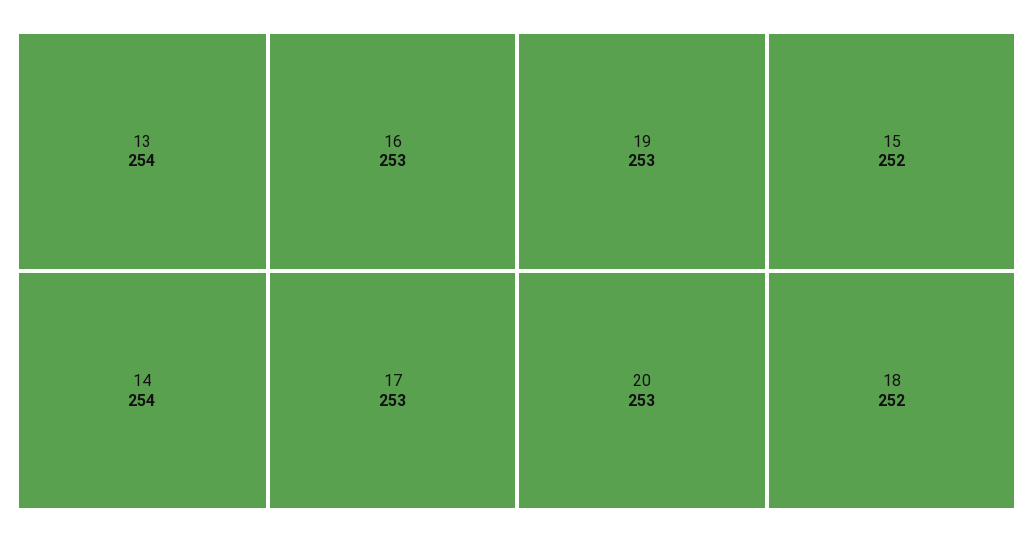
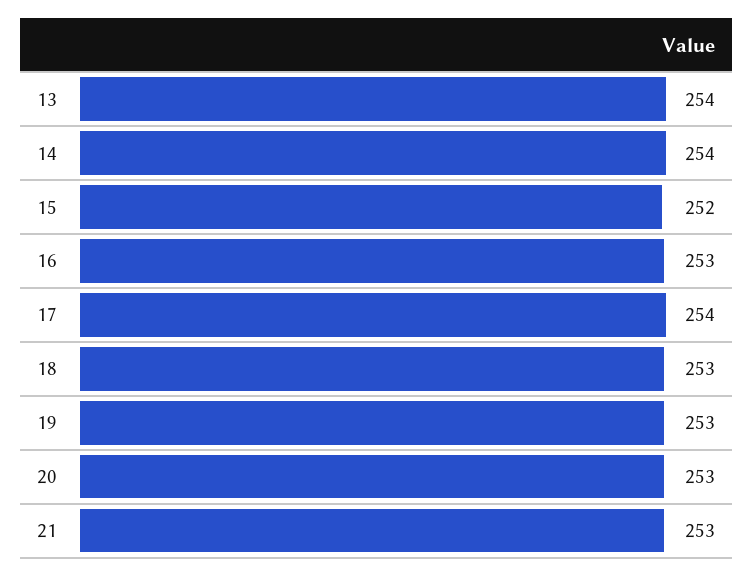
  {
    "13": 254,
    "14": 254,
    "16": 253,
-   "17": 253,
+   "17": 254,
    "19": 253,
    "20": 253,
    "15": 252,
-   "18": 252
+   "18": 253,
+   "21": 253
  }

